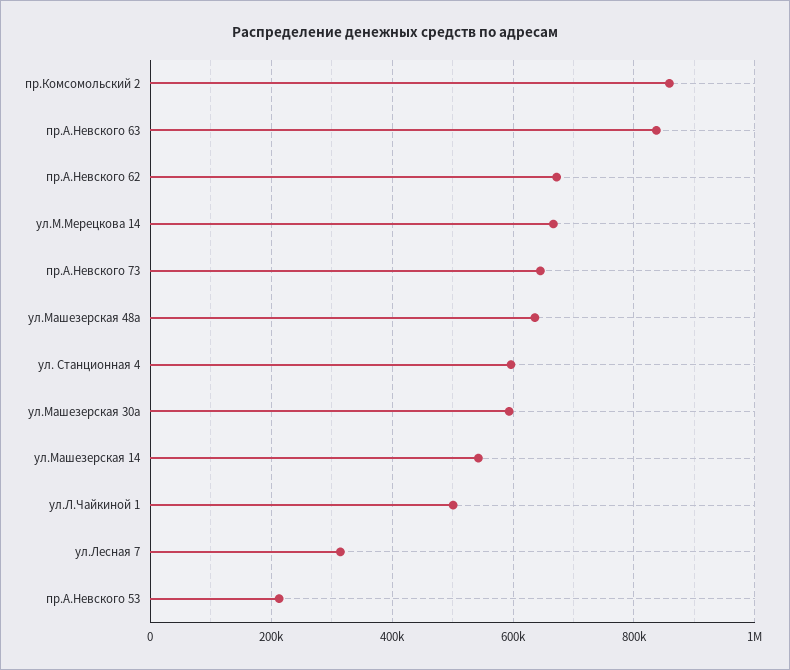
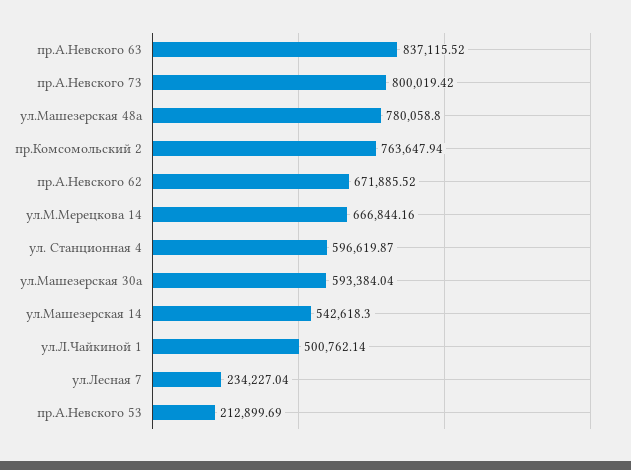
  {
-   "пр.Комсомольский 2": 860000,
+   "пр.Комсомольский 2": 763647.94,
    "пр.А.Невского 63": 837115.52,
    "пр.А.Невского 62": 671885.52,
    "ул.М.Мерецкова 14": 666844.16,
-   "пр.А.Невского 73": 640000,
+   "пр.А.Невского 73": 800019.42,
-   "ул.Машезерская 48а": 640000,
+   "ул.Машезерская 48а": 780058.8,
    "ул. Станционная 4": 596619.87,
    "ул.Машезерская 30а": 593384.04,
    "ул.Машезерская 14": 542618.3,
    "ул.Л.Чайкиной 1": 500762.14,
-   "ул.Лесная 7": 320000,
+   "ул.Лесная 7": 234227.04,
    "пр.А.Невского 53": 212899.69
  }

